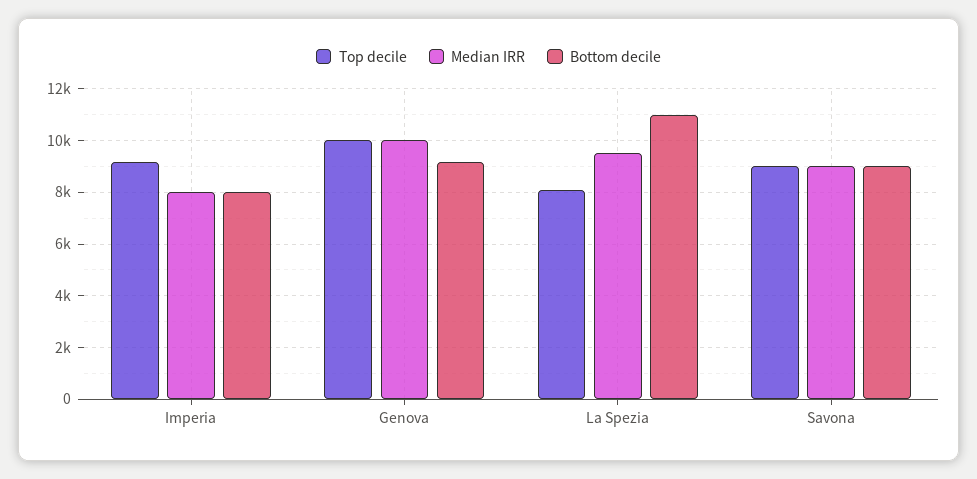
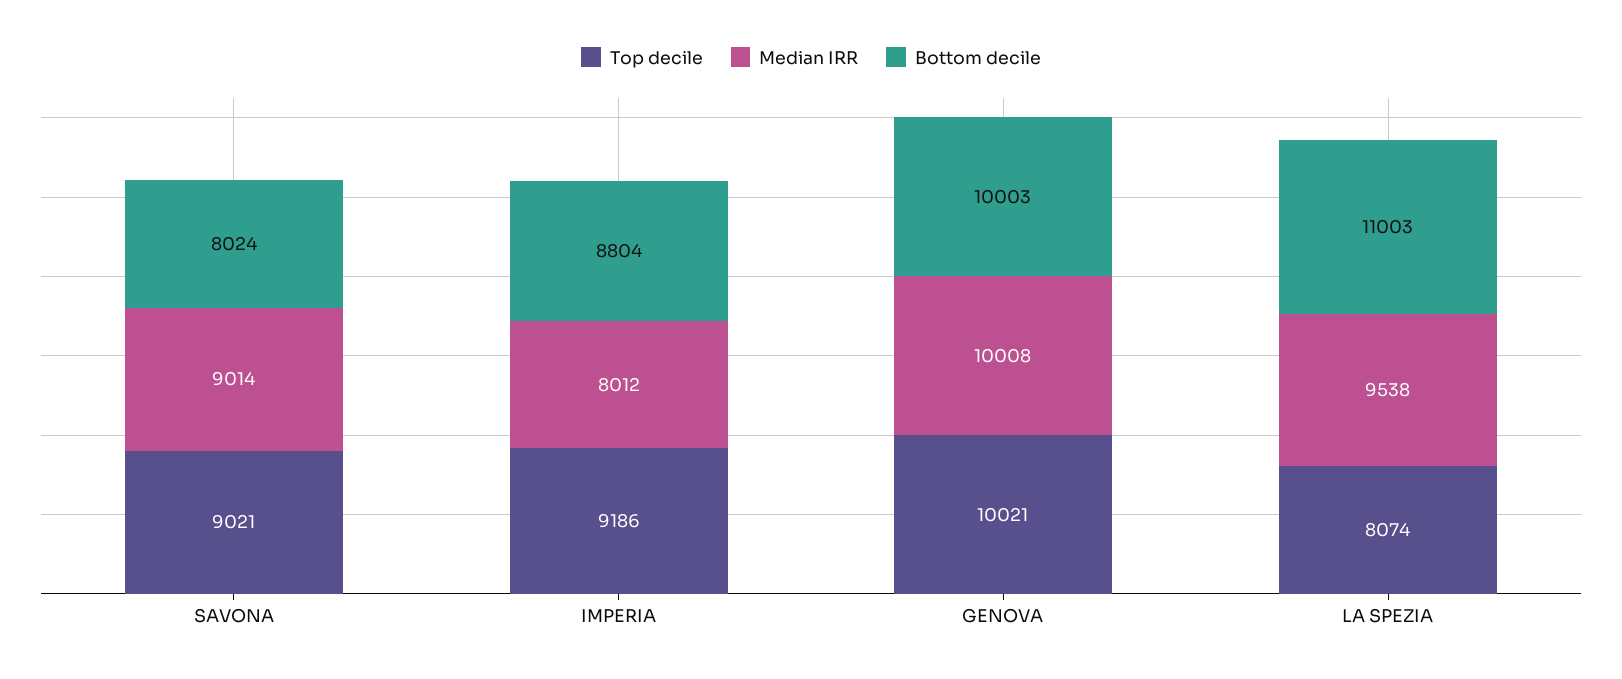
  {
    "Top decile": {
      "Imperia": 9186,
      "Genova": 10021,
      "La Spezia": 8074,
      "Savona": 9021
    },
    "Median IRR": {
      "Imperia": 8012,
      "Genova": 10008,
      "La Spezia": 9538,
      "Savona": 9014
    },
    "Bottom decile": {
-     "Imperia": 8000,
+     "Imperia": 8804,
-     "Genova": 9250,
+     "Genova": 10003,
      "La Spezia": 11003,
-     "Savona": 9000
+     "Savona": 8024
    }
  }

